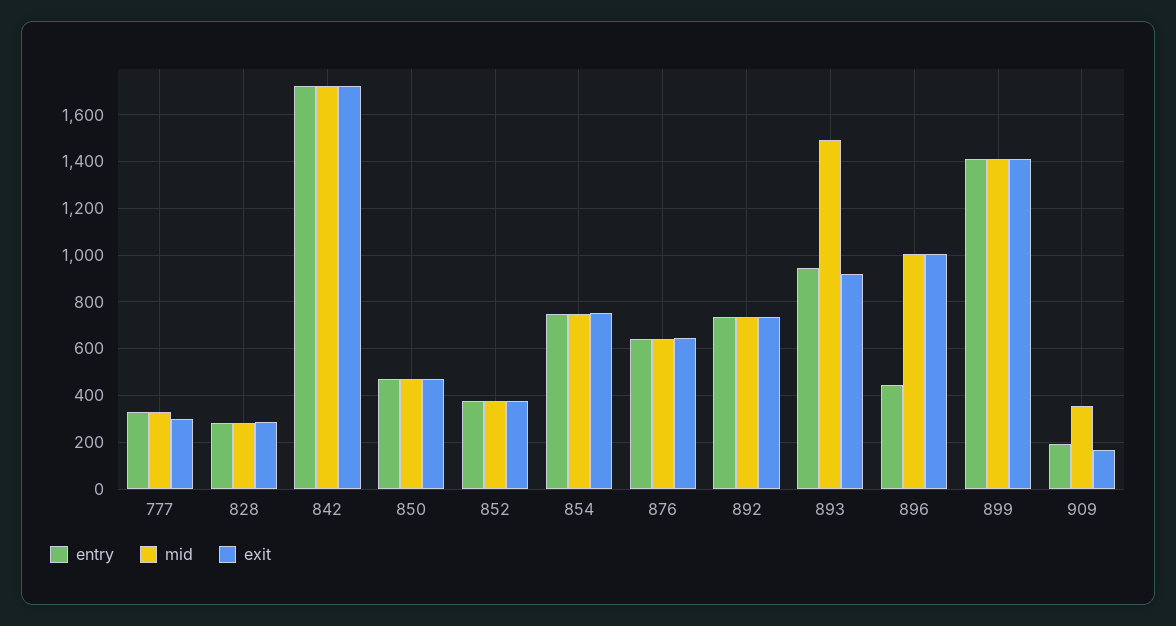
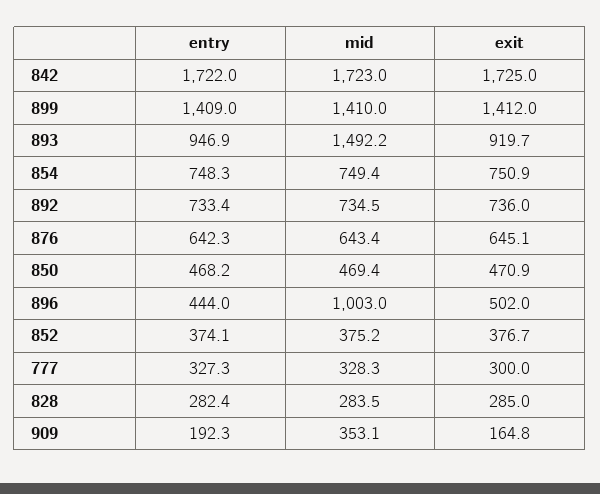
  {
    "entry": {
      "777": 327.3,
      "828": 282.4,
      "842": 1722,
      "850": 468.2,
      "852": 374.1,
      "854": 748.3,
      "876": 642.3,
      "892": 733.4,
      "893": 946.9,
      "896": 444,
      "899": 1409,
      "909": 192.3
    },
    "mid": {
      "777": 328.3,
      "828": 283.5,
      "842": 1723,
      "850": 469.4,
      "852": 375.2,
      "854": 749.4,
      "876": 643.4,
      "892": 734.5,
      "893": 1492.2,
      "896": 1003,
      "899": 1410,
      "909": 353.1
    },
    "exit": {
      "777": 300,
      "828": 285,
      "842": 1725,
      "850": 470.9,
      "852": 376.7,
      "854": 750.9,
      "876": 645.1,
      "892": 736,
      "893": 919.7,
-     "896": 1000,
+     "896": 502,
      "899": 1412,
      "909": 164.8
    }
  }

